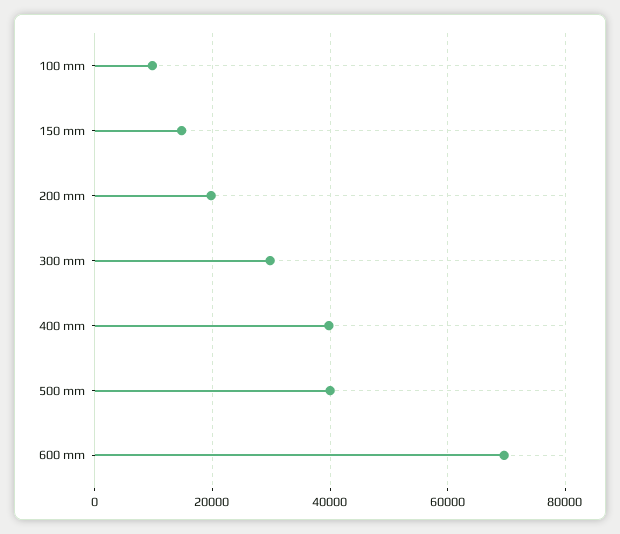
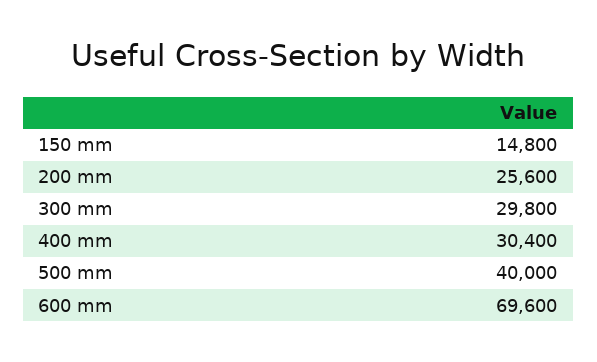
  {
-   "100 mm": 10000,
    "150 mm": 14800,
-   "200 mm": 20000,
+   "200 mm": 25600,
    "300 mm": 29800,
-   "400 mm": 40000,
+   "400 mm": 30400,
    "500 mm": 40000,
    "600 mm": 69600
  }

